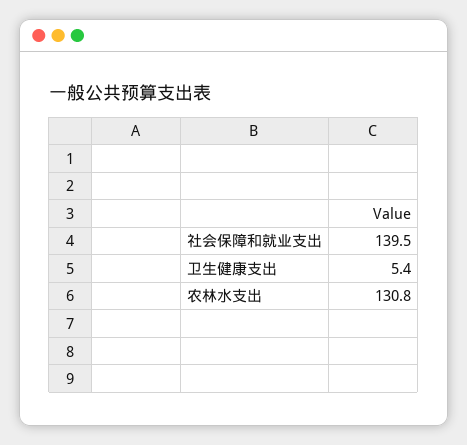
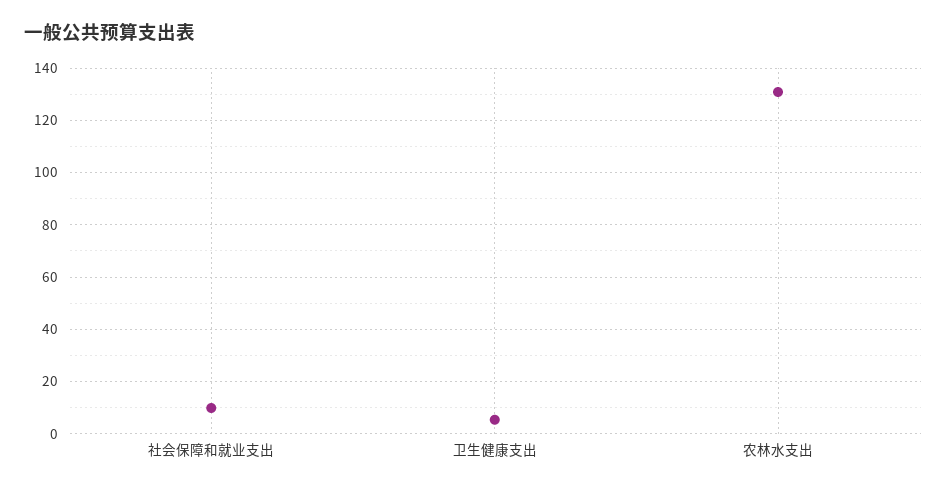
  {
-   "社会保障和就业支出": 139.5,
+   "社会保障和就业支出": 10,
    "卫生健康支出": 5.4,
    "农林水支出": 130.8
  }

